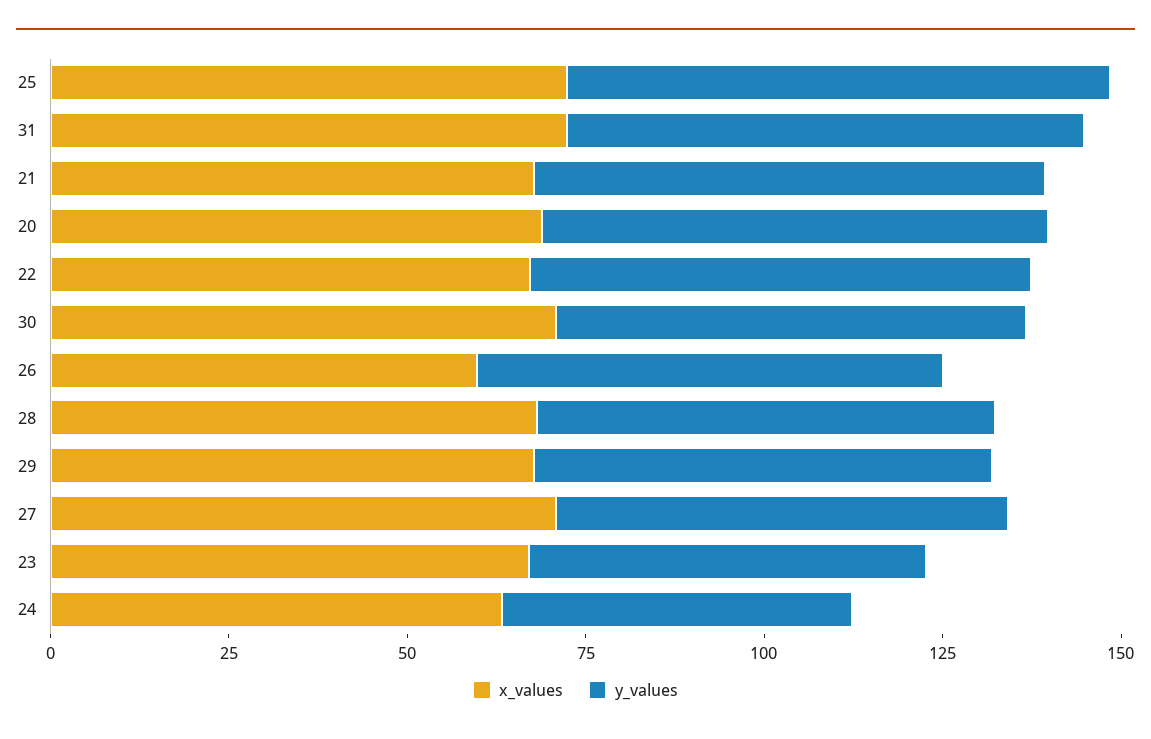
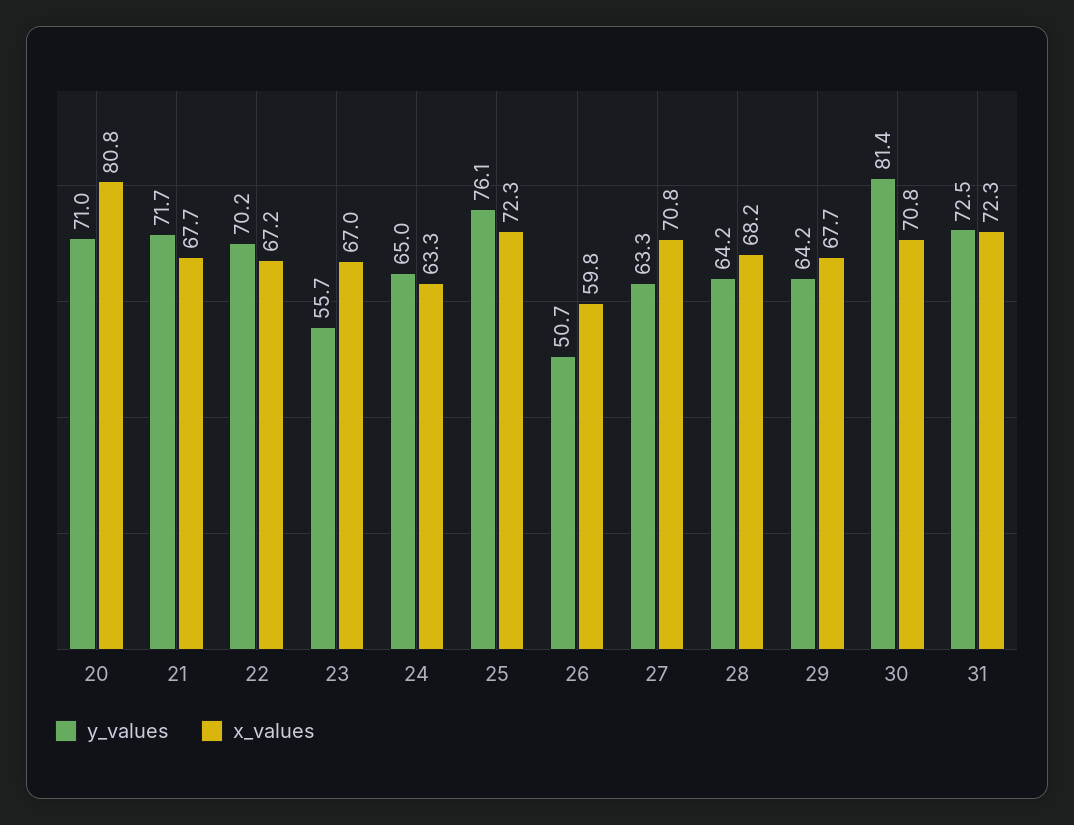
  {
    "x_values": {
      "25": 72.3,
      "31": 72.3,
      "21": 67.7,
-     "20": 70,
+     "20": 80.8,
      "22": 67.2,
      "30": 70.8,
      "26": 59.8,
      "28": 68.2,
      "29": 67.7,
      "27": 70.8,
      "23": 67,
      "24": 63.3
    },
    "y_values": {
      "25": 76.1,
      "31": 72.5,
      "21": 71.7,
      "20": 71,
      "22": 70.2,
-     "30": 65,
+     "30": 81.4,
-     "26": 65,
+     "26": 50.7,
      "28": 64.2,
      "29": 64.2,
      "27": 63.3,
      "23": 55.7,
-     "24": 50
+     "24": 65
    }
  }

